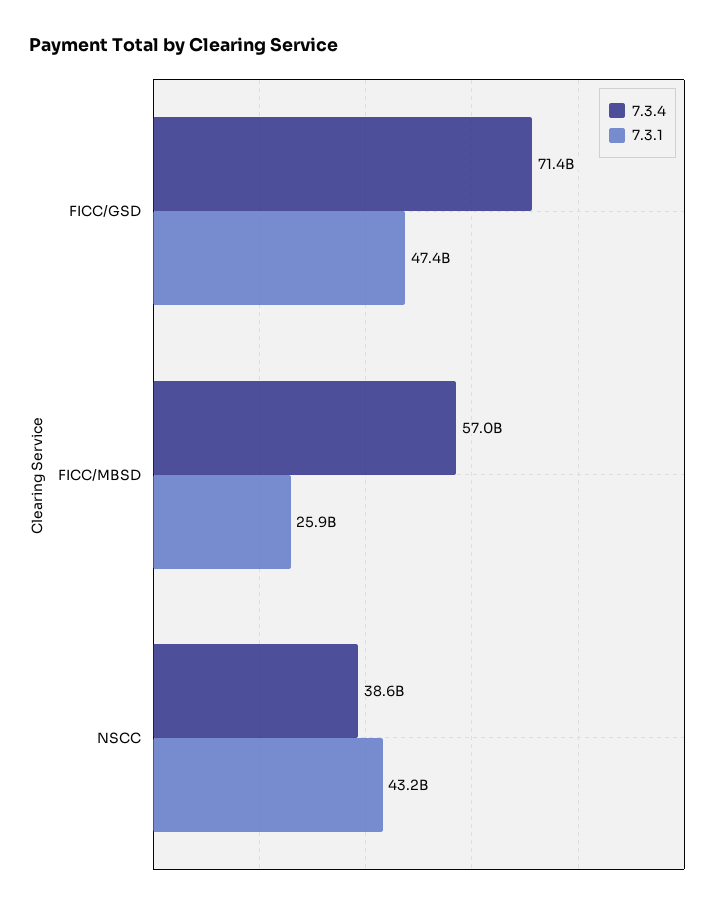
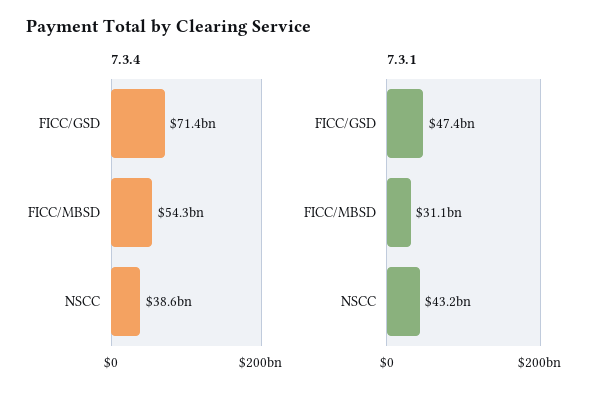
  {
    "7.3.4": {
      "FICC/GSD": 71400000000,
-     "FICC/MBSD": 57000000000,
+     "FICC/MBSD": 54300000000,
      "NSCC": 38600000000
    },
    "7.3.1": {
      "FICC/GSD": 47400000000,
-     "FICC/MBSD": 25900000000,
+     "FICC/MBSD": 31100000000,
      "NSCC": 43200000000
    }
  }

